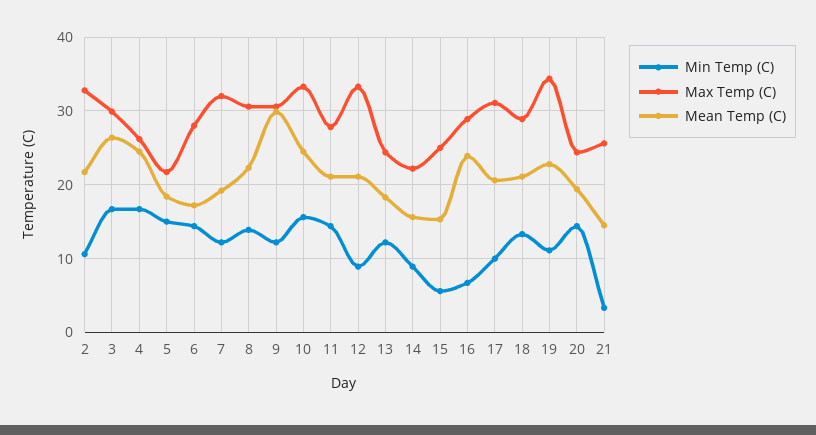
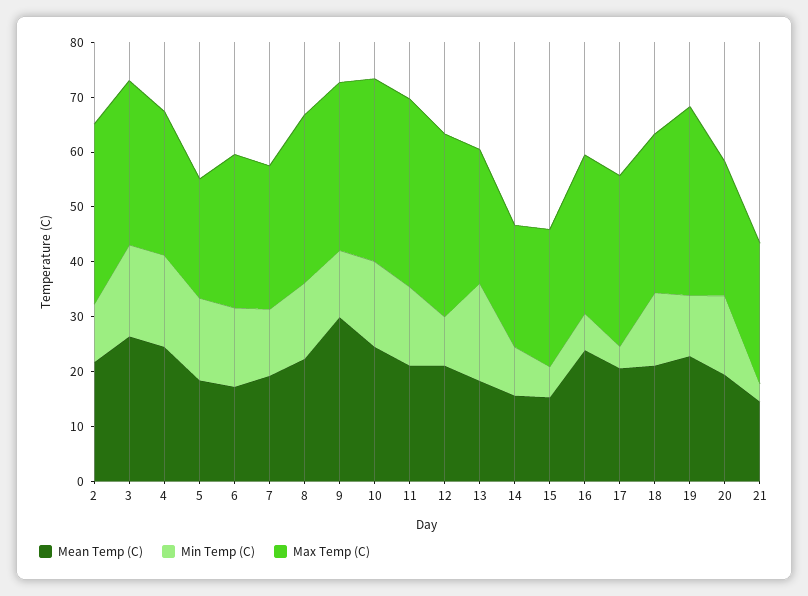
  {
    "Min Temp (C)": {
      "2": 11,
      "3": 17,
      "4": 17,
      "5": 15,
      "6": 14,
      "7": 12,
      "8": 14,
      "9": 12,
      "10": 16,
      "11": 14,
      "12": 9,
-     "13": 12,
+     "13": 18,
      "14": 9,
      "15": 6,
      "16": 7,
-     "17": 10,
+     "17": 4,
      "18": 13,
      "19": 11,
      "20": 14,
      "21": 3
    },
    "Max Temp (C)": {
      "2": 33,
      "3": 30,
      "4": 26,
      "5": 22,
      "6": 28,
-     "7": 32,
+     "7": 26,
      "8": 31,
      "9": 31,
      "10": 33,
-     "11": 28,
+     "11": 34,
      "12": 33,
      "13": 24,
      "14": 22,
      "15": 25,
      "16": 29,
      "17": 31,
      "18": 29,
      "19": 34,
      "20": 24,
      "21": 26
    },
    "Mean Temp (C)": {
      "2": 22,
      "3": 26,
      "4": 25,
      "5": 18,
      "6": 17,
      "7": 19,
      "8": 22,
      "9": 30,
      "10": 25,
      "11": 21,
      "12": 21,
      "13": 18,
      "14": 16,
      "15": 15,
      "16": 24,
      "17": 21,
      "18": 21,
      "19": 23,
      "20": 19,
      "21": 15
    }
  }

